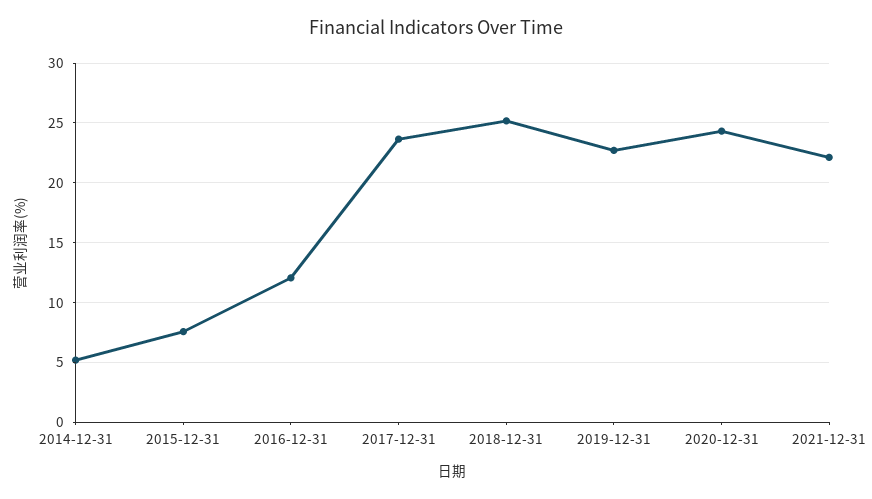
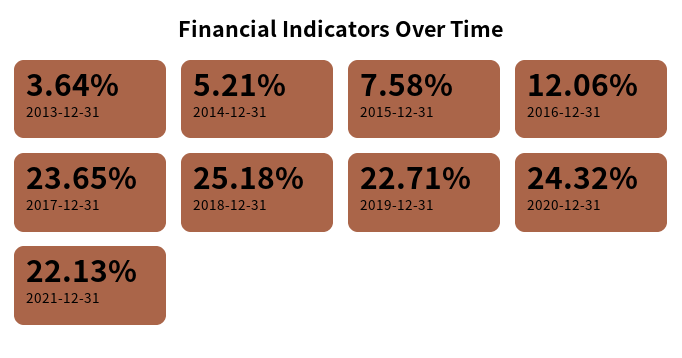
  {
    "2014-12-31": 5.21,
    "2015-12-31": 7.58,
    "2016-12-31": 12.06,
    "2017-12-31": 23.65,
    "2018-12-31": 25.18,
    "2019-12-31": 22.71,
    "2020-12-31": 24.32,
-   "2021-12-31": 22.13
+   "2021-12-31": 22.13,
+   "2013-12-31": 3.64
  }

